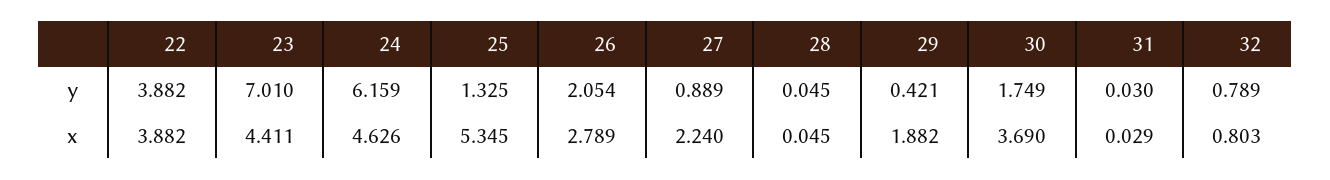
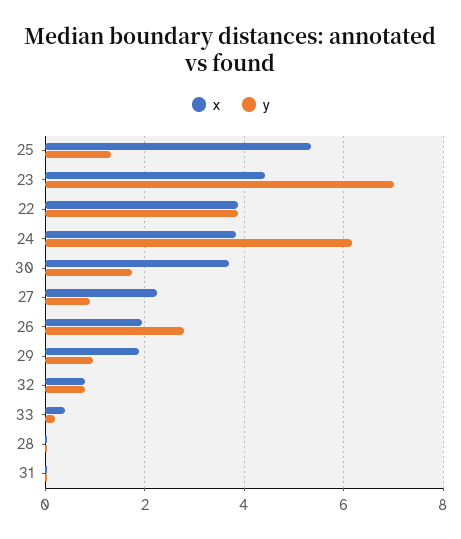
  {
    "y": {
      "22": 3.882,
      "23": 7.01,
      "24": 6.159,
      "25": 1.325,
-     "26": 2.054,
+     "26": 2.8,
      "27": 0.889,
      "28": 0.045,
-     "29": 0.421,
+     "29": 1,
      "30": 1.749,
      "31": 0.03,
-     "32": 0.789
+     "32": 0.789,
+     "33": 0.2
    },
    "x": {
      "22": 3.882,
      "23": 4.411,
-     "24": 4.626,
+     "24": 3.8,
      "25": 5.345,
-     "26": 2.789,
+     "26": 2,
      "27": 2.24,
      "28": 0.045,
      "29": 1.882,
      "30": 3.69,
      "31": 0.029,
-     "32": 0.803
+     "32": 0.803,
+     "33": 0.4
    }
  }

